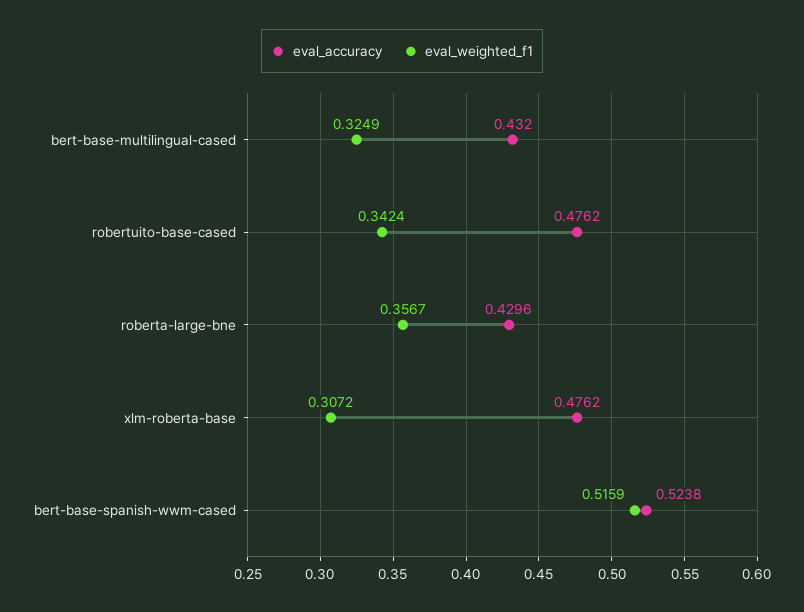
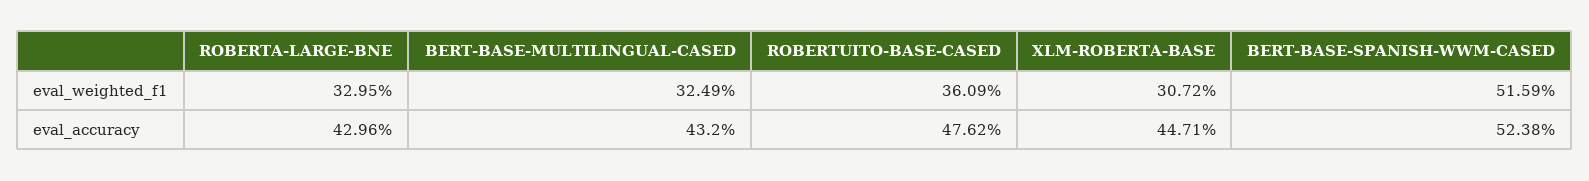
  {
    "eval_accuracy": {
      "bert-base-multilingual-cased": 0.432,
      "robertuito-base-cased": 0.4762,
      "roberta-large-bne": 0.4296,
-     "xlm-roberta-base": 0.4762,
+     "xlm-roberta-base": 0.4471,
      "bert-base-spanish-wwm-cased": 0.5238
    },
    "eval_weighted_f1": {
      "bert-base-multilingual-cased": 0.3249,
-     "robertuito-base-cased": 0.3424,
+     "robertuito-base-cased": 0.3609,
-     "roberta-large-bne": 0.3567,
+     "roberta-large-bne": 0.3295,
      "xlm-roberta-base": 0.3072,
      "bert-base-spanish-wwm-cased": 0.5159
    }
  }

